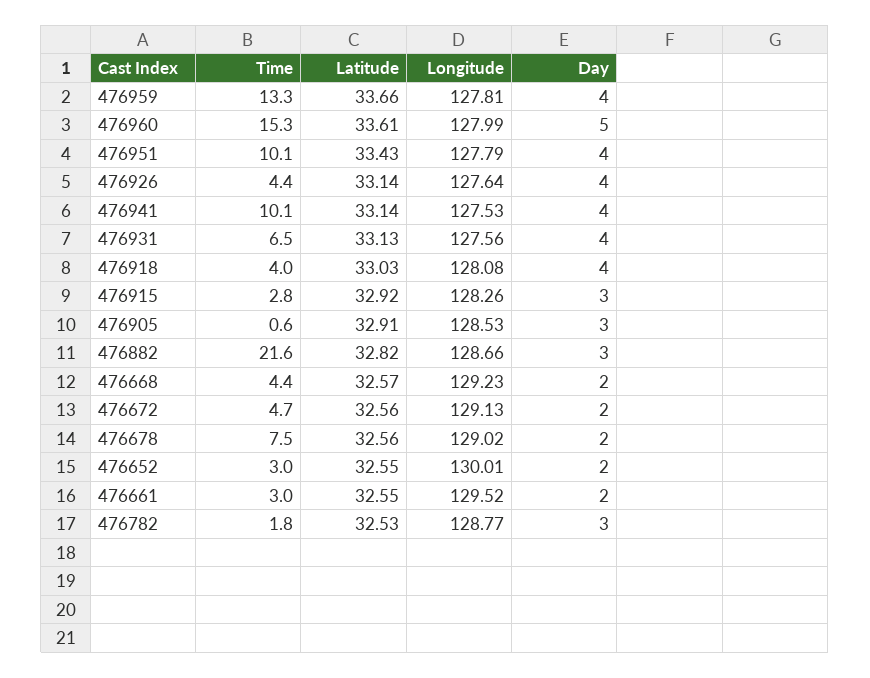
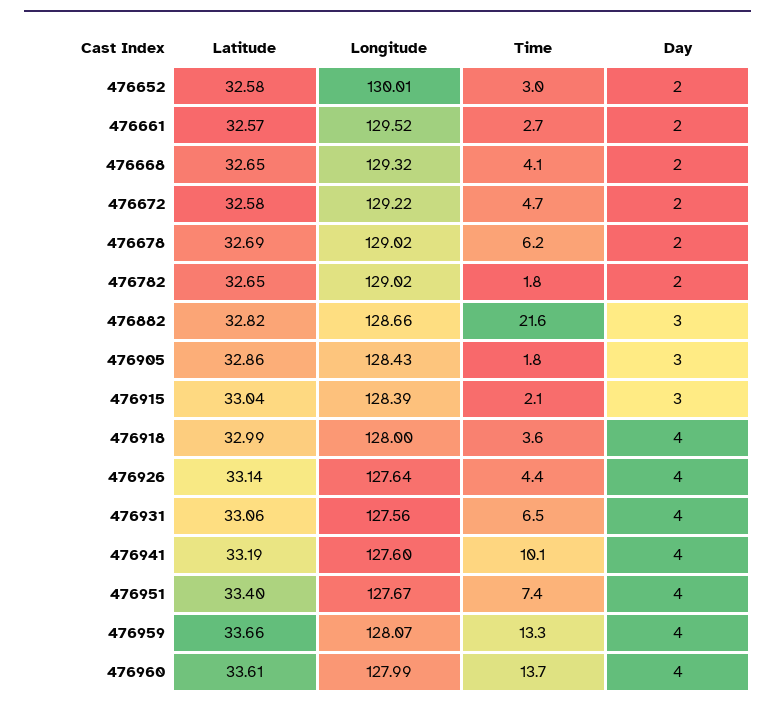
  {
    "Time": {
      "476959": 13.3,
-     "476960": 15.3,
+     "476960": 13.7,
-     "476951": 10.1,
+     "476951": 7.4,
      "476926": 4.4,
      "476941": 10.1,
      "476931": 6.5,
-     "476918": 4,
+     "476918": 3.6,
-     "476915": 2.8,
+     "476915": 2.1,
-     "476905": 0.6,
+     "476905": 1.8,
      "476882": 21.6,
-     "476668": 4.4,
+     "476668": 4.1,
      "476672": 4.7,
-     "476678": 7.5,
+     "476678": 6.2,
      "476652": 3,
-     "476661": 3,
+     "476661": 2.7,
      "476782": 1.8
    },
    "Latitude": {
      "476959": 33.66,
      "476960": 33.61,
-     "476951": 33.43,
+     "476951": 33.4,
      "476926": 33.14,
-     "476941": 33.14,
+     "476941": 33.19,
-     "476931": 33.13,
+     "476931": 33.06,
-     "476918": 33.03,
+     "476918": 32.99,
-     "476915": 32.92,
+     "476915": 33.04,
-     "476905": 32.91,
+     "476905": 32.86,
      "476882": 32.82,
-     "476668": 32.57,
+     "476668": 32.65,
-     "476672": 32.56,
+     "476672": 32.58,
-     "476678": 32.56,
+     "476678": 32.69,
-     "476652": 32.55,
+     "476652": 32.58,
-     "476661": 32.55,
+     "476661": 32.57,
-     "476782": 32.53
+     "476782": 32.65
    },
    "Longitude": {
-     "476959": 127.81,
+     "476959": 128.07,
      "476960": 127.99,
-     "476951": 127.79,
+     "476951": 127.67,
      "476926": 127.64,
-     "476941": 127.53,
+     "476941": 127.6,
      "476931": 127.56,
-     "476918": 128.08,
+     "476918": 128,
-     "476915": 128.26,
+     "476915": 128.39,
-     "476905": 128.53,
+     "476905": 128.43,
      "476882": 128.66,
-     "476668": 129.23,
+     "476668": 129.32,
-     "476672": 129.13,
+     "476672": 129.22,
      "476678": 129.02,
      "476652": 130.01,
      "476661": 129.52,
-     "476782": 128.77
+     "476782": 129.02
    },
    "Day": {
      "476959": 4,
-     "476960": 5,
+     "476960": 4,
      "476951": 4,
      "476926": 4,
      "476941": 4,
      "476931": 4,
      "476918": 4,
      "476915": 3,
      "476905": 3,
      "476882": 3,
      "476668": 2,
      "476672": 2,
      "476678": 2,
      "476652": 2,
      "476661": 2,
-     "476782": 3
+     "476782": 2
    }
  }

